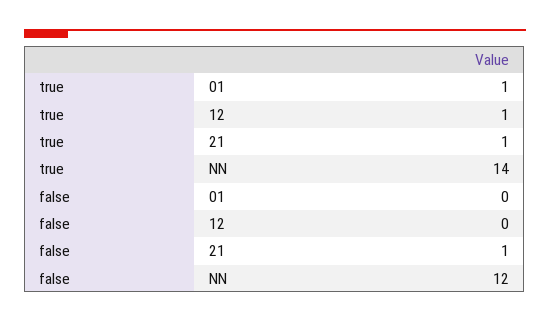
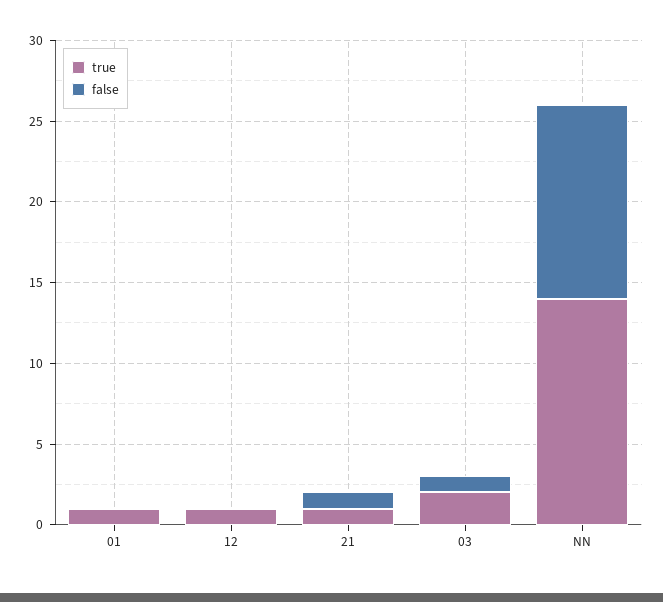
  {
    "true": {
      "01": 1,
      "12": 1,
      "21": 1,
-     "NN": 14
+     "NN": 14,
+     "03": 2
    },
    "false": {
      "01": 0,
      "12": 0,
      "21": 1,
-     "NN": 12
+     "NN": 12,
+     "03": 1
    }
  }

